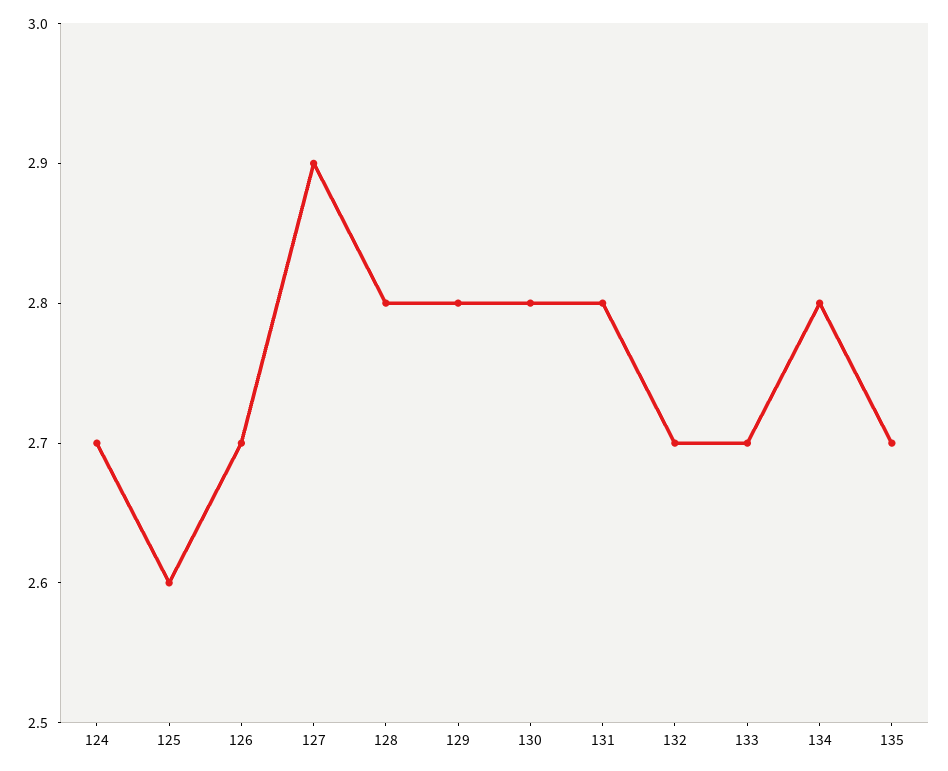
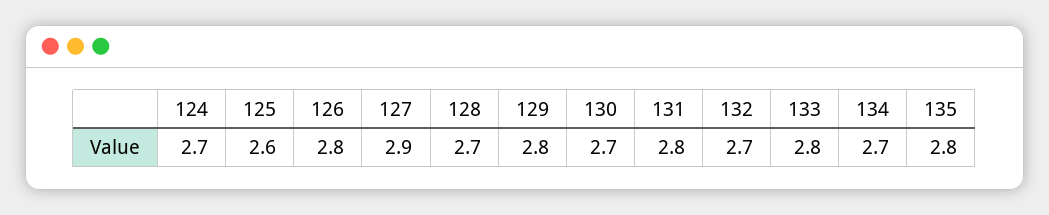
  {
    "124": 2.7,
    "125": 2.6,
-   "126": 2.7,
+   "126": 2.8,
    "127": 2.9,
-   "128": 2.8,
+   "128": 2.7,
    "129": 2.8,
-   "130": 2.8,
+   "130": 2.7,
    "131": 2.8,
    "132": 2.7,
-   "133": 2.7,
+   "133": 2.8,
-   "134": 2.8,
+   "134": 2.7,
-   "135": 2.7
+   "135": 2.8
  }

